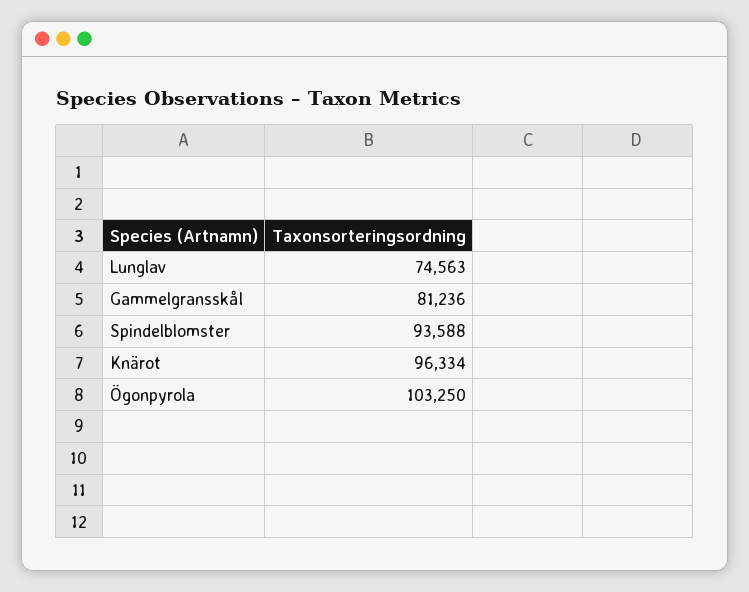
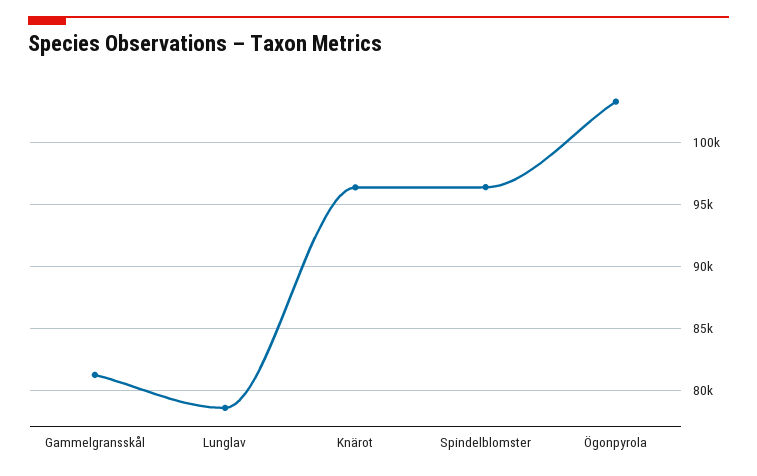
  {
-   "Lunglav": 74563,
+   "Lunglav": 78500,
    "Gammelgransskål": 81236,
-   "Spindelblomster": 93588,
+   "Spindelblomster": 96500,
    "Knärot": 96334,
    "Ögonpyrola": 103250
  }

